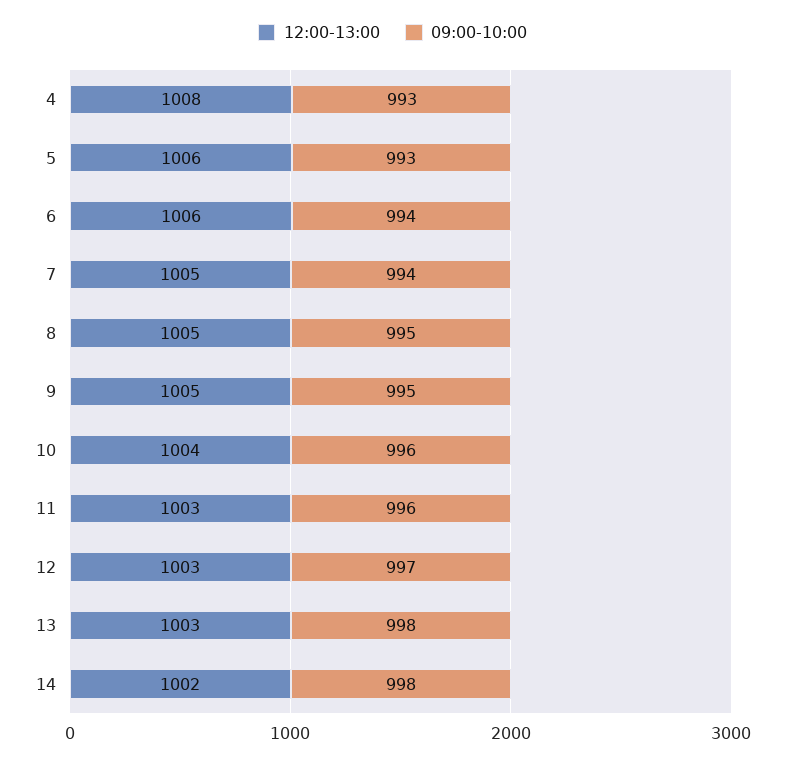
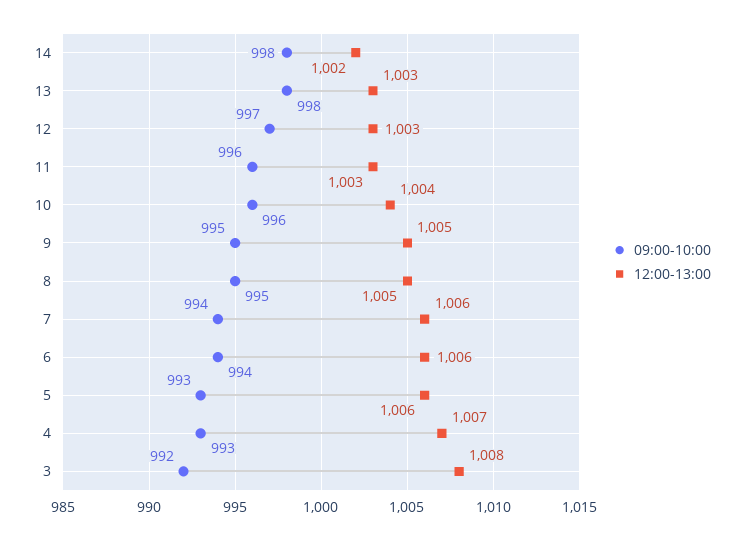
  {
    "12:00-13:00": {
-     "4": 1008,
+     "4": 1007,
      "5": 1006,
      "6": 1006,
-     "7": 1005,
+     "7": 1006,
      "8": 1005,
      "9": 1005,
      "10": 1004,
      "11": 1003,
      "12": 1003,
      "13": 1003,
-     "14": 1002
+     "14": 1002,
+     "3": 1008
    },
    "09:00-10:00": {
      "4": 993,
      "5": 993,
      "6": 994,
      "7": 994,
      "8": 995,
      "9": 995,
      "10": 996,
      "11": 996,
      "12": 997,
      "13": 998,
-     "14": 998
+     "14": 998,
+     "3": 992
    }
  }

